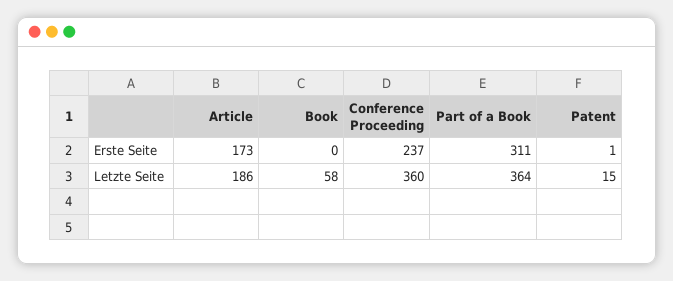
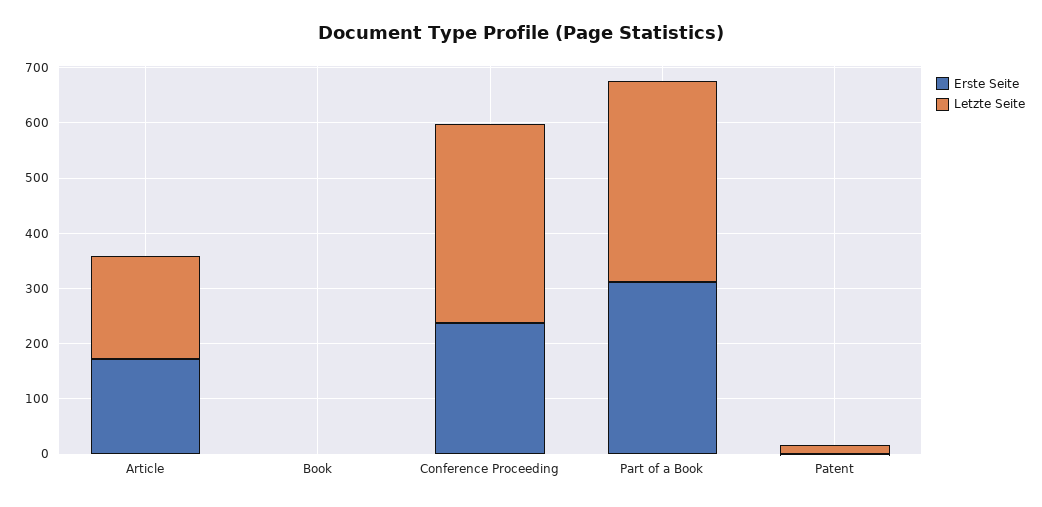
  {
    "Erste Seite": {
      "Article": 173,
      "Book": 0,
      "Conference Proceeding": 237,
      "Part of a Book": 311,
      "Patent": 1
    },
    "Letzte Seite": {
      "Article": 186,
-     "Book": 58,
+     "Book": 0,
      "Conference Proceeding": 360,
      "Part of a Book": 364,
      "Patent": 15
    }
  }

